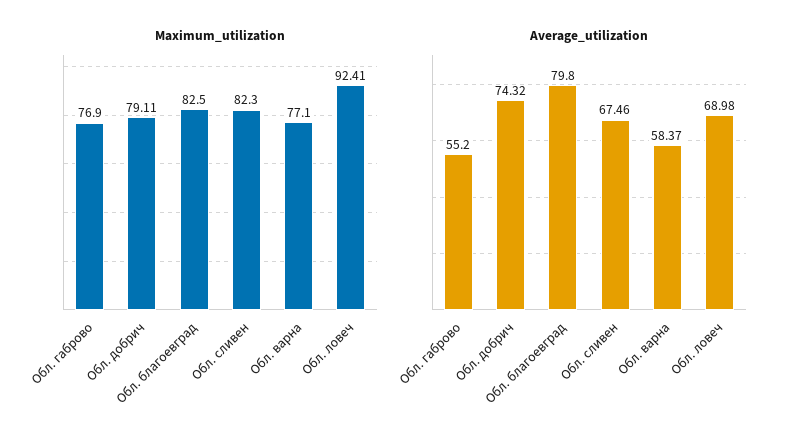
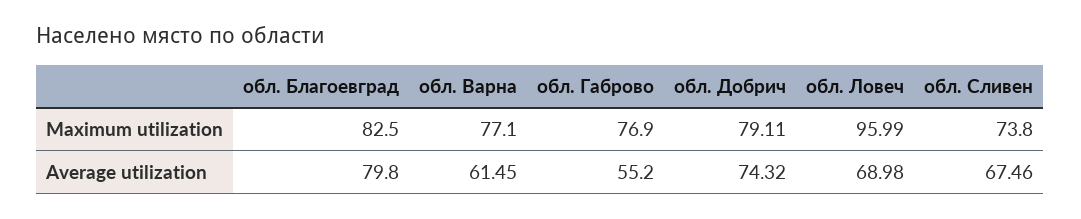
  {
    "Maximum_utilization": {
      "Обл. габрово": 76.9,
      "Обл. добрич": 79.11,
      "Обл. благоевград": 82.5,
-     "Обл. сливен": 82.3,
+     "Обл. сливен": 73.8,
      "Обл. варна": 77.1,
-     "Обл. ловеч": 92.41
+     "Обл. ловеч": 95.99
    },
    "Average_utilization": {
      "Обл. габрово": 55.2,
      "Обл. добрич": 74.32,
      "Обл. благоевград": 79.8,
      "Обл. сливен": 67.46,
-     "Обл. варна": 58.37,
+     "Обл. варна": 61.45,
      "Обл. ловеч": 68.98
    }
  }

